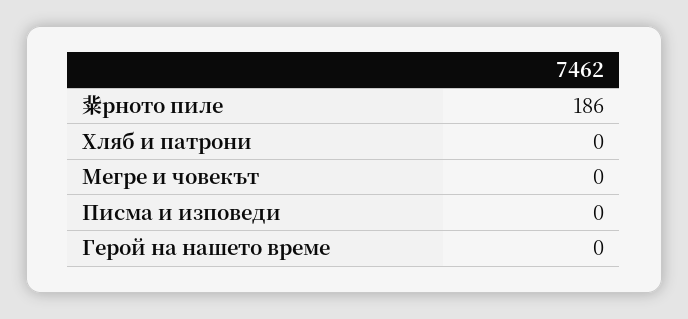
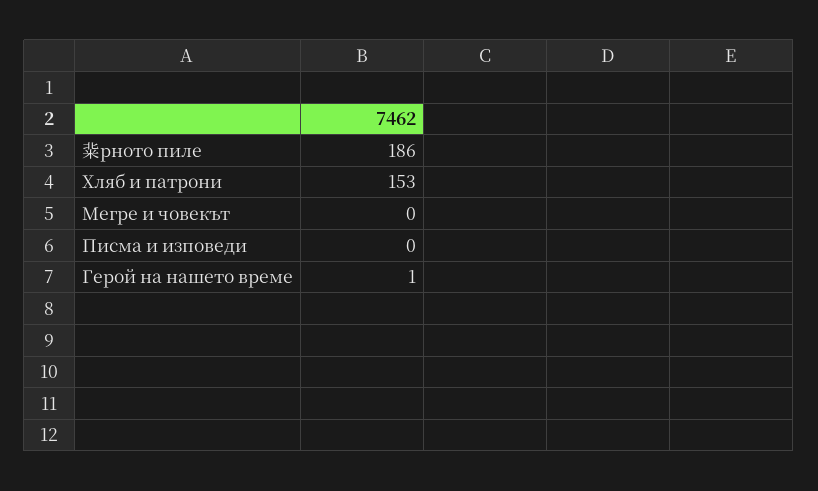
  {
    "䉾рното пиле": 186,
-   "Хляб и патрони": 0,
+   "Хляб и патрони": 153,
    "Мегре и човекът": 0,
    "Писма и изповеди": 0,
-   "Герой на нашето време": 0
+   "Герой на нашето време": 1
  }

